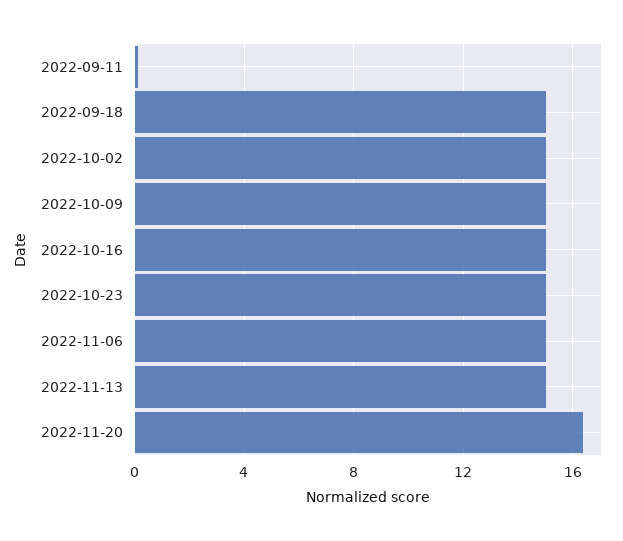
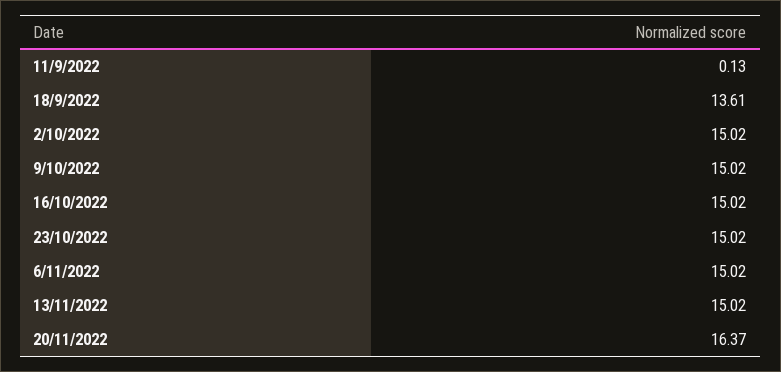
  {
    "2022-09-11": 0.13,
-   "2022-09-18": 15,
+   "2022-09-18": 13.61,
    "2022-10-02": 15.02,
    "2022-10-09": 15.02,
    "2022-10-16": 15.02,
    "2022-10-23": 15.02,
    "2022-11-06": 15.02,
    "2022-11-13": 15.02,
    "2022-11-20": 16.37
  }

